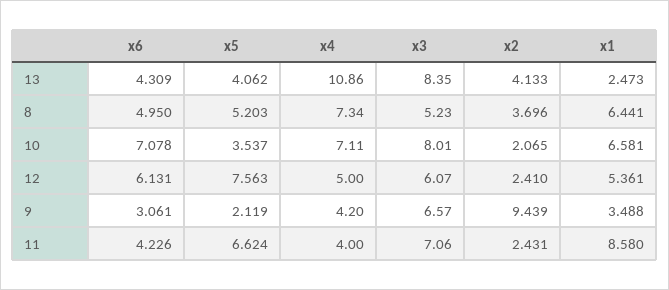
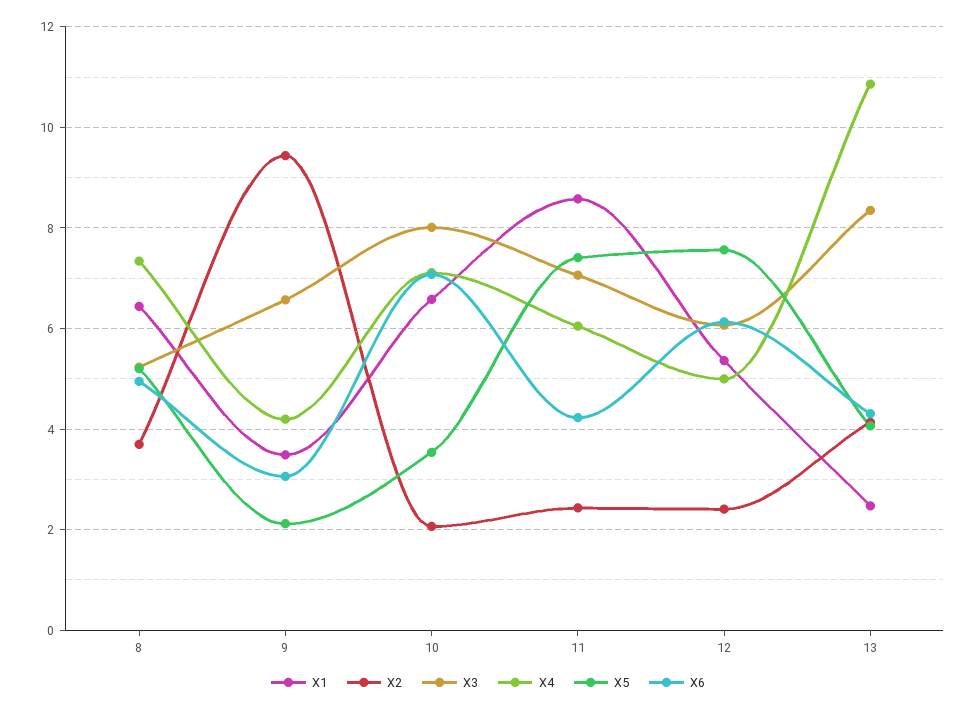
  {
    "x6": {
      "13": 4.309,
      "8": 4.95,
      "10": 7.078,
      "12": 6.131,
      "9": 3.061,
      "11": 4.226
    },
    "x5": {
      "13": 4.062,
      "8": 5.203,
      "10": 3.537,
      "12": 7.563,
      "9": 2.119,
-     "11": 6.624
+     "11": 7.4
    },
    "x4": {
      "13": 10.86,
      "8": 7.34,
      "10": 7.11,
      "12": 5,
      "9": 4.2,
-     "11": 4
+     "11": 6
    },
    "x3": {
      "13": 8.35,
      "8": 5.23,
      "10": 8.01,
      "12": 6.07,
      "9": 6.57,
      "11": 7.06
    },
    "x2": {
      "13": 4.133,
      "8": 3.696,
      "10": 2.065,
      "12": 2.41,
      "9": 9.439,
      "11": 2.431
    },
    "x1": {
      "13": 2.473,
      "8": 6.441,
      "10": 6.581,
      "12": 5.361,
      "9": 3.488,
      "11": 8.58
    }
  }

